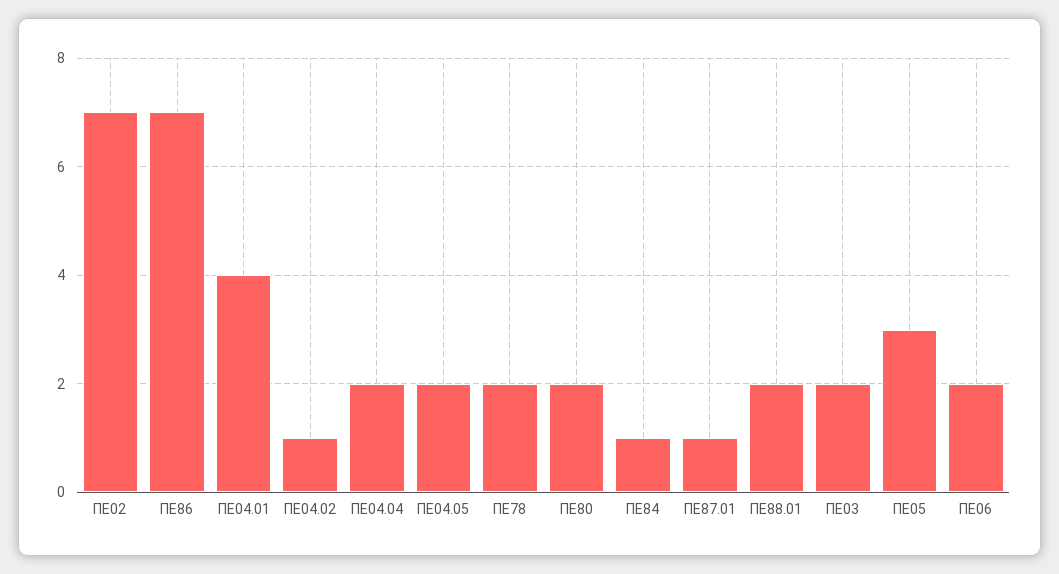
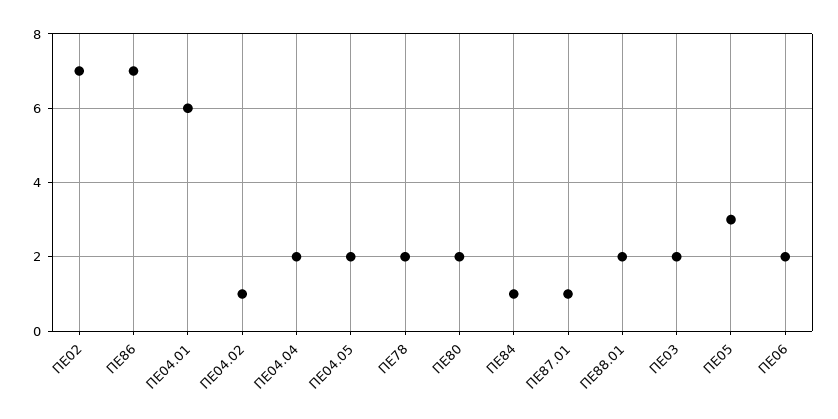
  {
    "ΠΕ02": 7,
    "ΠΕ86": 7,
-   "ΠΕ04.01": 4,
+   "ΠΕ04.01": 6,
    "ΠΕ04.02": 1,
    "ΠΕ04.04": 2,
    "ΠΕ04.05": 2,
    "ΠΕ78": 2,
    "ΠΕ80": 2,
    "ΠΕ84": 1,
    "ΠΕ87.01": 1,
    "ΠΕ88.01": 2,
    "ΠΕ03": 2,
    "ΠΕ05": 3,
    "ΠΕ06": 2
  }

